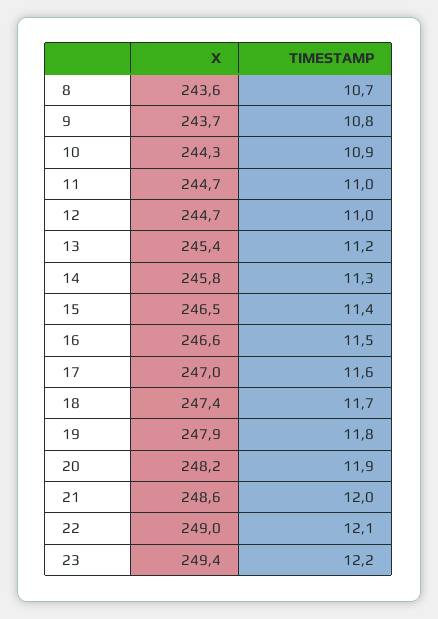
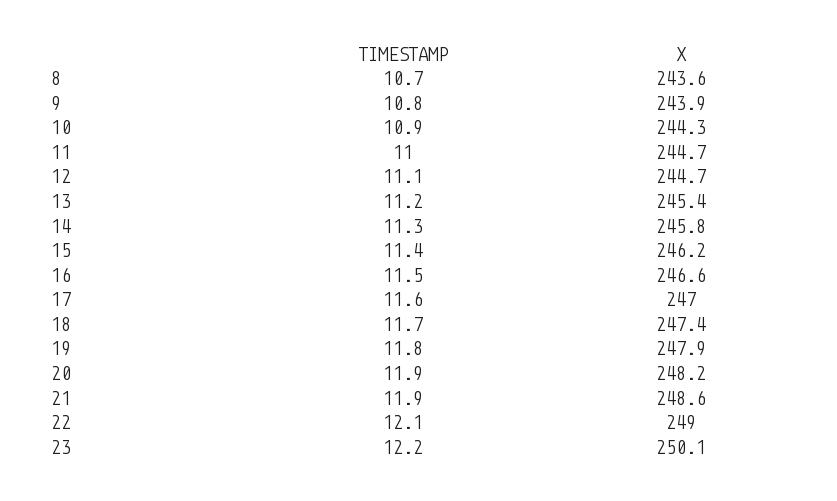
  {
    "X": {
      "8": 243.6,
-     "9": 243.7,
+     "9": 243.9,
      "10": 244.3,
      "11": 244.7,
      "12": 244.7,
      "13": 245.4,
      "14": 245.8,
-     "15": 246.5,
+     "15": 246.2,
      "16": 246.6,
      "17": 247,
      "18": 247.4,
      "19": 247.9,
      "20": 248.2,
      "21": 248.6,
      "22": 249,
-     "23": 249.4
+     "23": 250.1
    },
    "TIMESTAMP": {
      "8": 10.7,
      "9": 10.8,
      "10": 10.9,
      "11": 11,
-     "12": 11,
+     "12": 11.1,
      "13": 11.2,
      "14": 11.3,
      "15": 11.4,
      "16": 11.5,
      "17": 11.6,
      "18": 11.7,
      "19": 11.8,
      "20": 11.9,
-     "21": 12,
+     "21": 11.9,
      "22": 12.1,
      "23": 12.2
    }
  }

